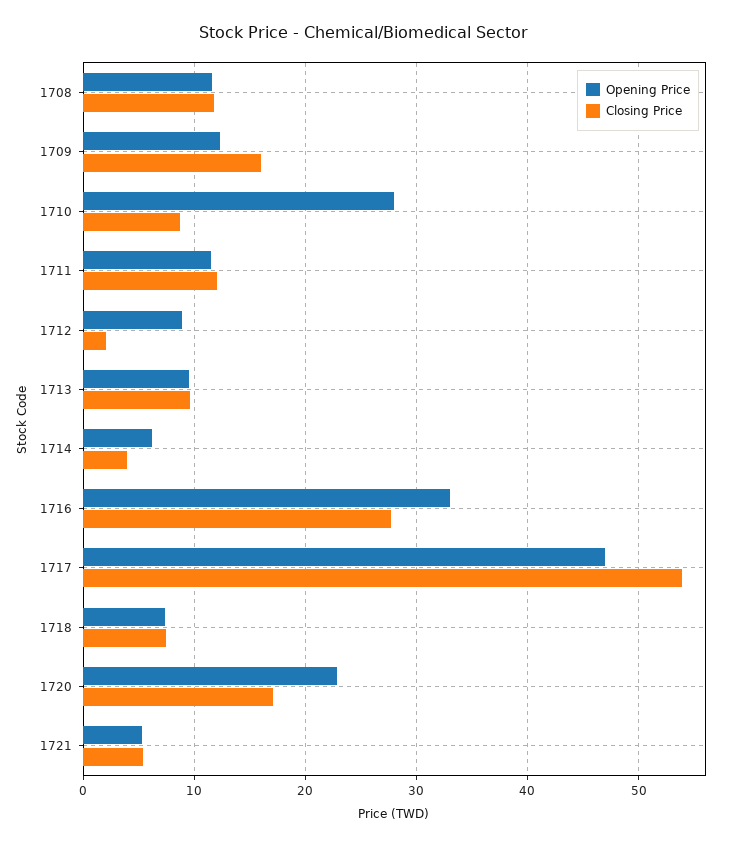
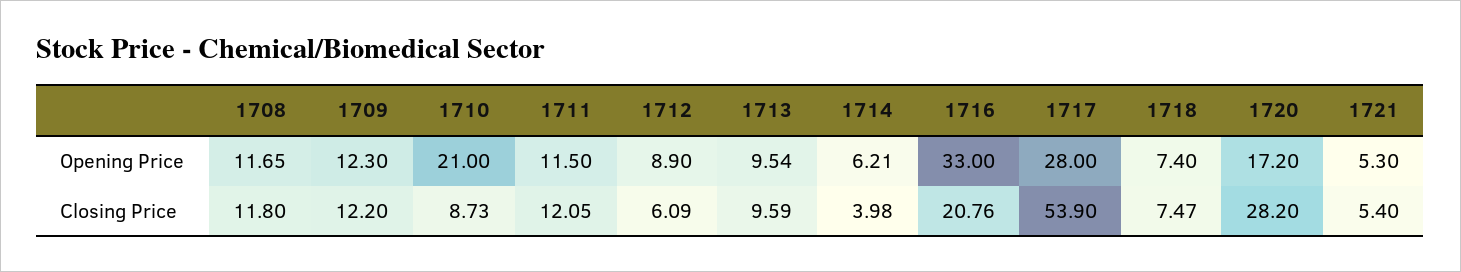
  {
    "Opening Price": {
      "1708": 11.65,
      "1709": 12.3,
-     "1710": 28,
+     "1710": 21,
      "1711": 11.5,
      "1712": 8.9,
      "1713": 9.54,
      "1714": 6.21,
      "1716": 33,
-     "1717": 47,
+     "1717": 28,
      "1718": 7.4,
-     "1720": 23,
+     "1720": 17.2,
      "1721": 5.3
    },
    "Closing Price": {
      "1708": 11.8,
-     "1709": 16,
+     "1709": 12.2,
      "1710": 8.73,
      "1711": 12.05,
-     "1712": 2,
+     "1712": 6.09,
      "1713": 9.59,
      "1714": 3.98,
-     "1716": 28,
+     "1716": 20.76,
      "1717": 53.9,
      "1718": 7.47,
-     "1720": 17,
+     "1720": 28.2,
      "1721": 5.4
    }
  }

